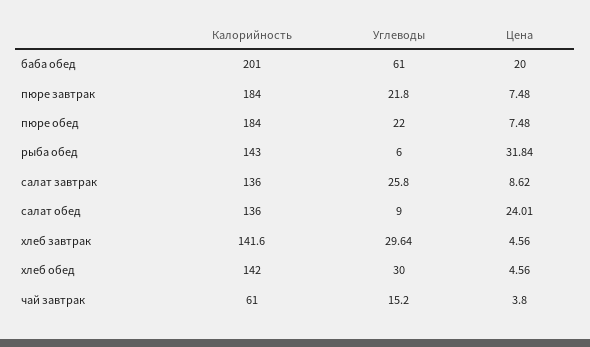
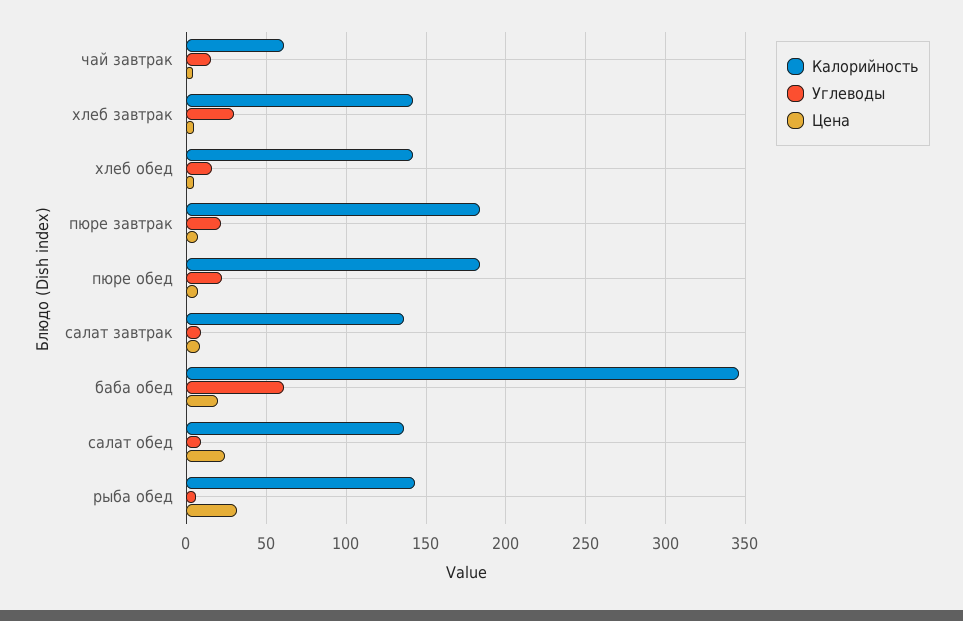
  {
    "Калорийность": {
-     "баба обед": 201,
+     "баба обед": 345,
      "пюре завтрак": 184,
      "пюре обед": 184,
      "рыба обед": 143,
      "салат завтрак": 136,
      "салат обед": 136,
      "хлеб завтрак": 141.6,
      "хлеб обед": 142,
      "чай завтрак": 61
    },
    "Углеводы": {
      "баба обед": 61,
      "пюре завтрак": 21.8,
      "пюре обед": 22,
      "рыба обед": 6,
-     "салат завтрак": 25.8,
+     "салат завтрак": 10,
      "салат обед": 9,
      "хлеб завтрак": 29.64,
-     "хлеб обед": 30,
+     "хлеб обед": 15,
      "чай завтрак": 15.2
    },
    "Цена": {
      "баба обед": 20,
      "пюре завтрак": 7.48,
      "пюре обед": 7.48,
      "рыба обед": 31.84,
      "салат завтрак": 8.62,
      "салат обед": 24.01,
      "хлеб завтрак": 4.56,
      "хлеб обед": 4.56,
      "чай завтрак": 3.8
    }
  }

